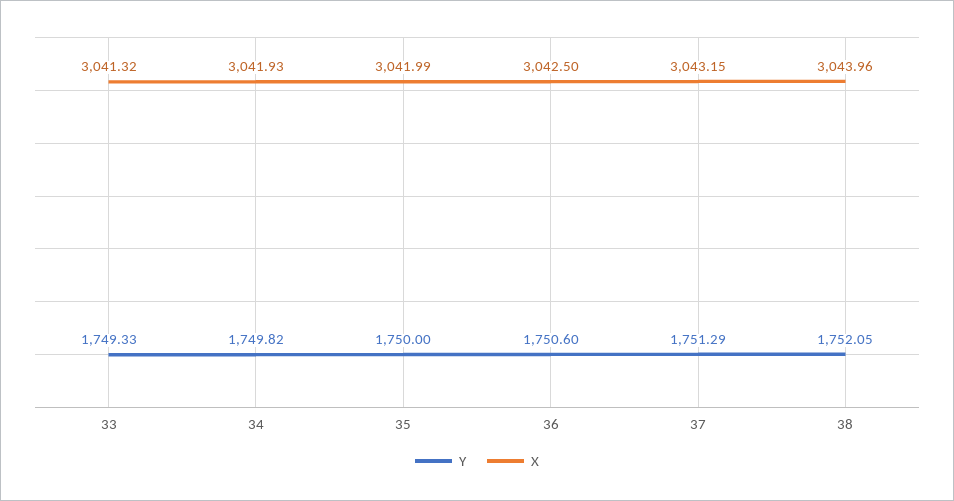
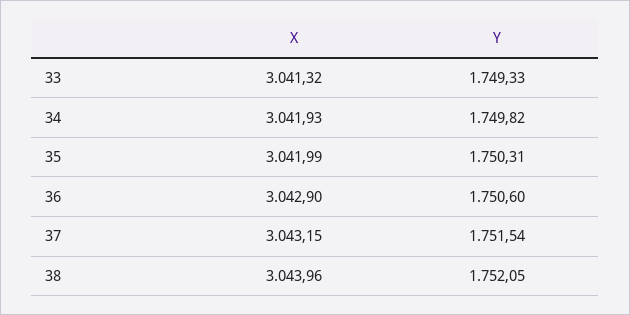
  {
    "Y": {
      "33": 1749.33,
      "34": 1749.82,
-     "35": 1750,
+     "35": 1750.31,
      "36": 1750.6,
-     "37": 1751.29,
+     "37": 1751.54,
      "38": 1752.05
    },
    "X": {
      "33": 3041.32,
      "34": 3041.93,
      "35": 3041.99,
-     "36": 3042.5,
+     "36": 3042.9,
      "37": 3043.15,
      "38": 3043.96
    }
  }

